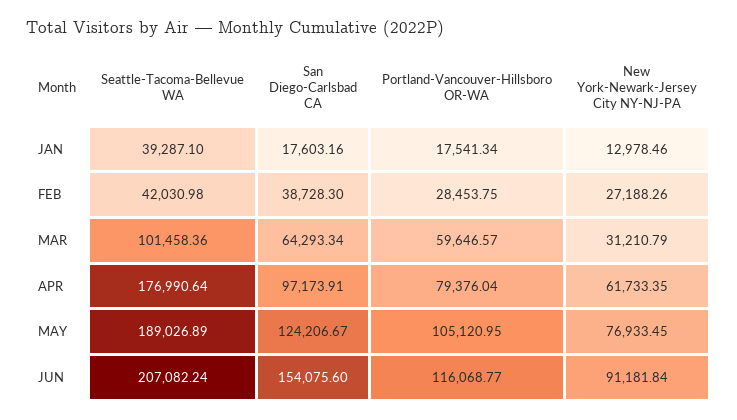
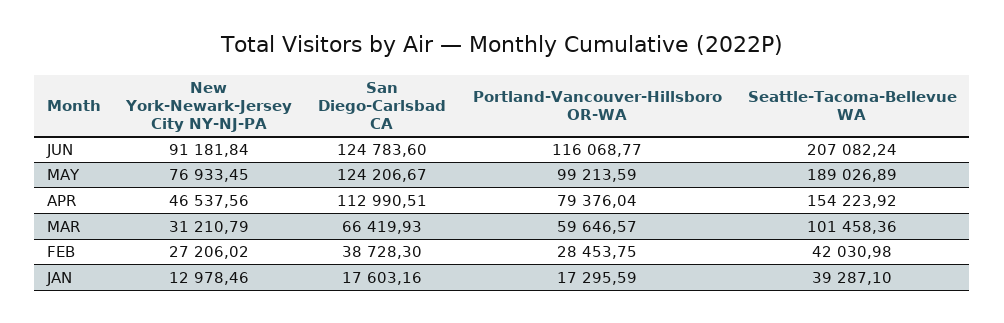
  {
    "Seattle-Tacoma-Bellevue WA": {
      "JAN": 39287.1,
      "FEB": 42030.98,
      "MAR": 101458.36,
-     "APR": 176990.64,
+     "APR": 154223.92,
      "MAY": 189026.89,
      "JUN": 207082.24
    },
    "San Diego-Carlsbad CA": {
      "JAN": 17603.16,
      "FEB": 38728.3,
-     "MAR": 64293.34,
+     "MAR": 66419.93,
-     "APR": 97173.91,
+     "APR": 112990.51,
      "MAY": 124206.67,
-     "JUN": 154075.6
+     "JUN": 124783.6
    },
    "Portland-Vancouver-Hillsboro OR-WA": {
-     "JAN": 17541.34,
+     "JAN": 17295.59,
      "FEB": 28453.75,
      "MAR": 59646.57,
      "APR": 79376.04,
-     "MAY": 105120.95,
+     "MAY": 99213.59,
      "JUN": 116068.77
    },
    "New York-Newark-Jersey City NY-NJ-PA": {
      "JAN": 12978.46,
-     "FEB": 27188.26,
+     "FEB": 27206.02,
      "MAR": 31210.79,
-     "APR": 61733.35,
+     "APR": 46537.56,
      "MAY": 76933.45,
      "JUN": 91181.84
    }
  }

